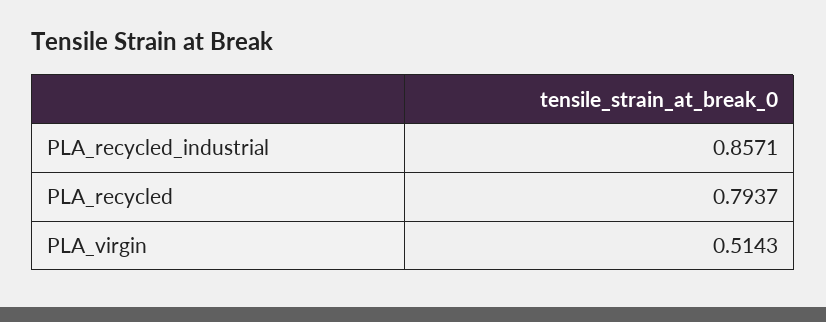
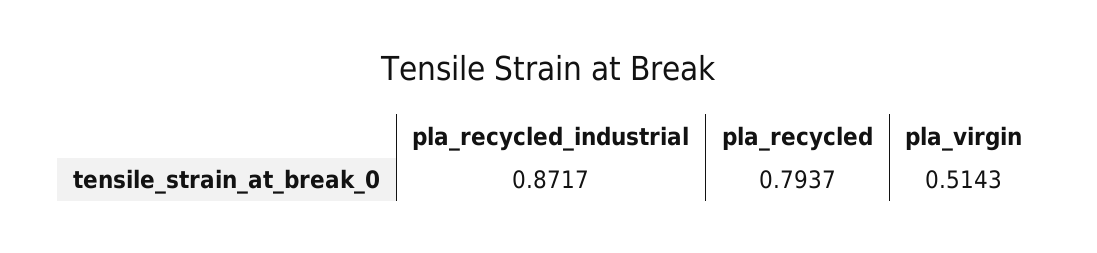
  {
-   "PLA_recycled_industrial": 0.8571,
+   "PLA_recycled_industrial": 0.8717,
    "PLA_recycled": 0.7937,
    "PLA_virgin": 0.5143
  }

